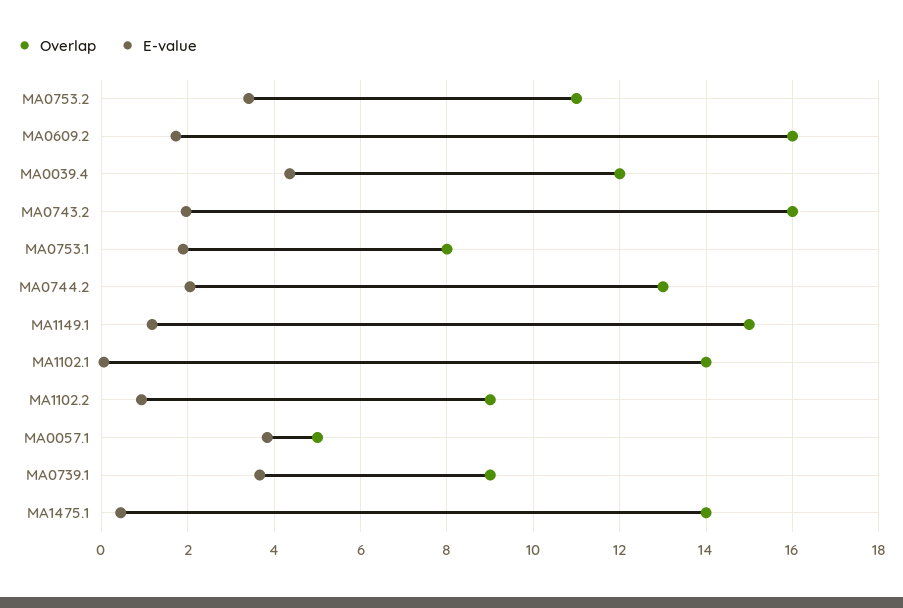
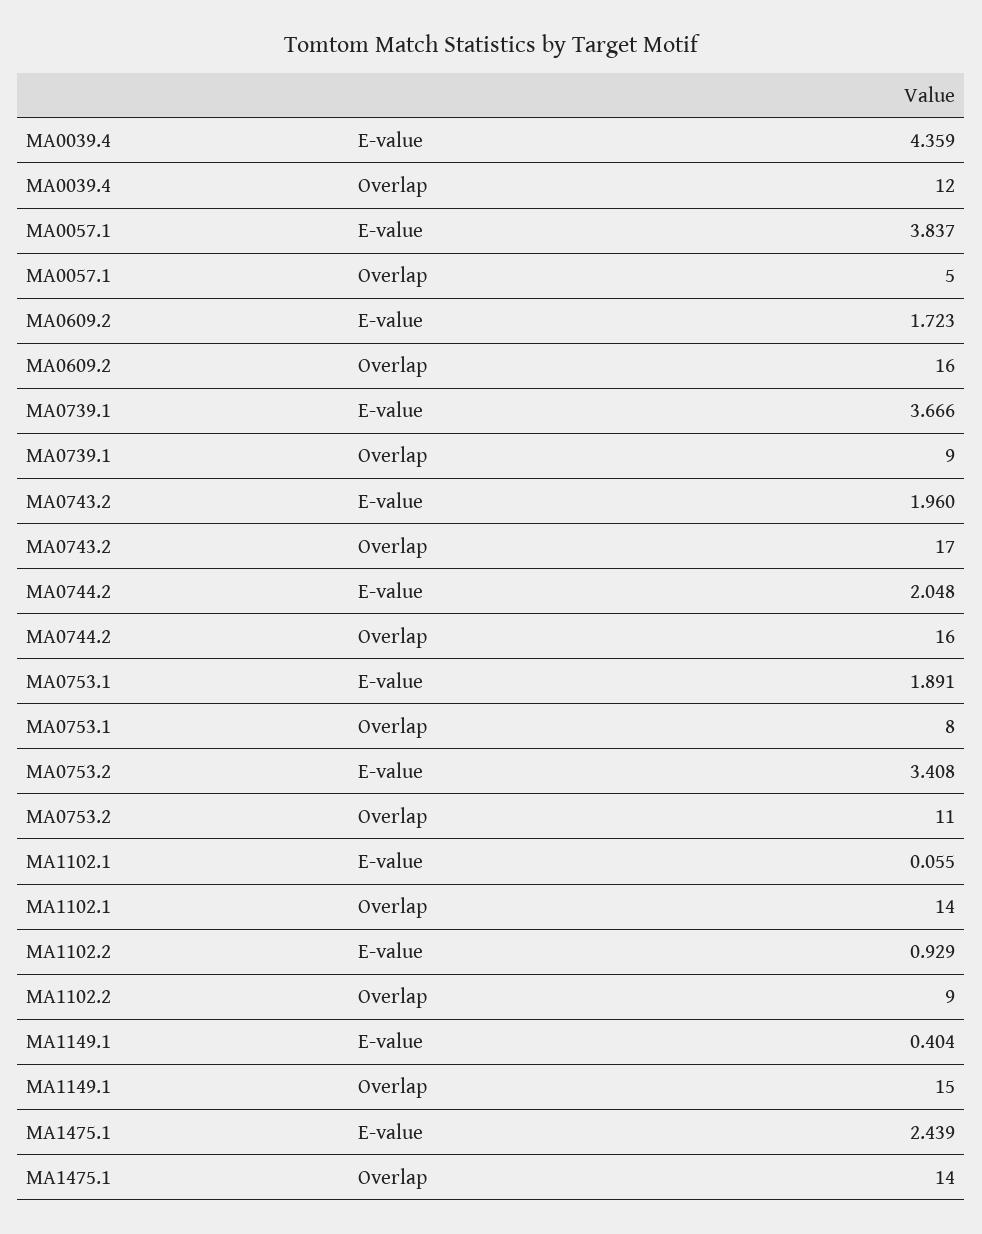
  {
    "Overlap": {
      "MA0753.2": 11,
      "MA0609.2": 16,
      "MA0039.4": 12,
-     "MA0743.2": 16,
+     "MA0743.2": 17,
      "MA0753.1": 8,
-     "MA0744.2": 13,
+     "MA0744.2": 16,
      "MA1149.1": 15,
      "MA1102.1": 14,
      "MA1102.2": 9,
      "MA0057.1": 5,
      "MA0739.1": 9,
      "MA1475.1": 14
    },
    "E-value": {
      "MA0753.2": 3.408,
      "MA0609.2": 1.723,
      "MA0039.4": 4.359,
      "MA0743.2": 1.96,
      "MA0753.1": 1.891,
      "MA0744.2": 2.048,
-     "MA1149.1": 1.2,
+     "MA1149.1": 0.404,
      "MA1102.1": 0.055,
      "MA1102.2": 0.929,
      "MA0057.1": 3.837,
      "MA0739.1": 3.666,
-     "MA1475.1": 0.4
+     "MA1475.1": 2.439
    }
  }

